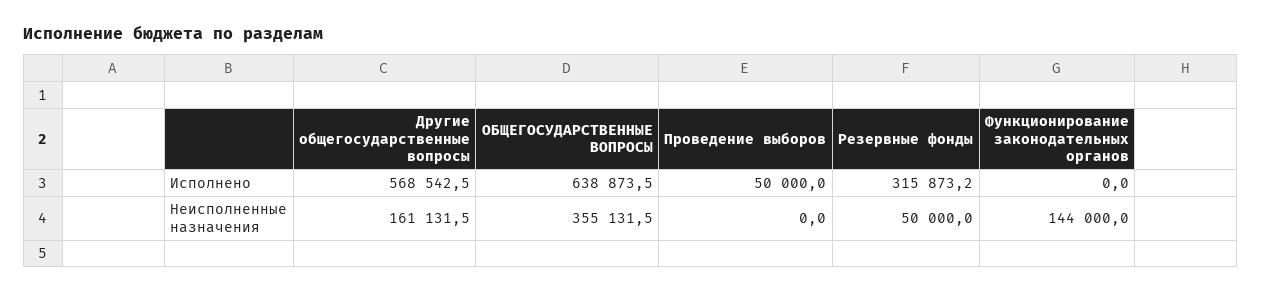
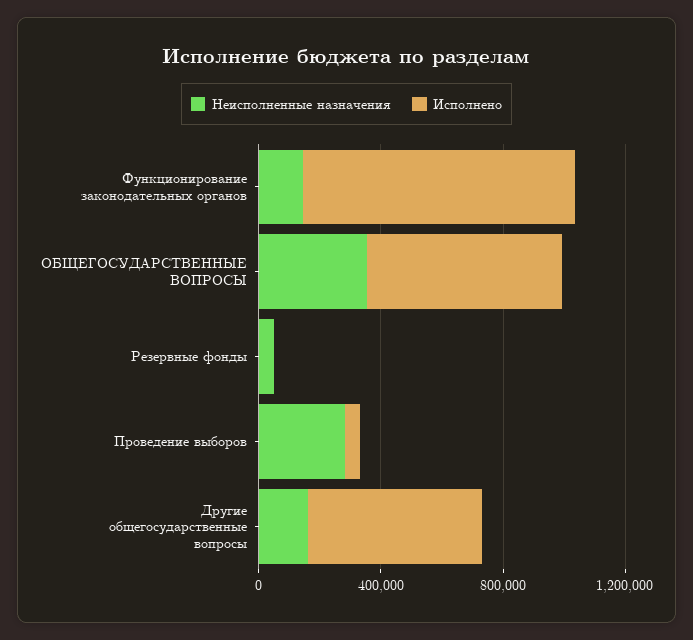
  {
    "Исполнено": {
      "Другие общегосударственные вопросы": 568542.5,
      "ОБЩЕГОСУДАРСТВЕННЫЕ ВОПРОСЫ": 638873.5,
      "Проведение выборов": 50000,
-     "Резервные фонды": 315873.2,
+     "Резервные фонды": 0,
-     "Функционирование законодательных органов": 0
+     "Функционирование законодательных органов": 900000
    },
    "Неисполненные назначения": {
      "Другие общегосударственные вопросы": 161131.5,
      "ОБЩЕГОСУДАРСТВЕННЫЕ ВОПРОСЫ": 355131.5,
-     "Проведение выборов": 0,
+     "Проведение выборов": 300000,
      "Резервные фонды": 50000,
      "Функционирование законодательных органов": 144000
    }
  }

